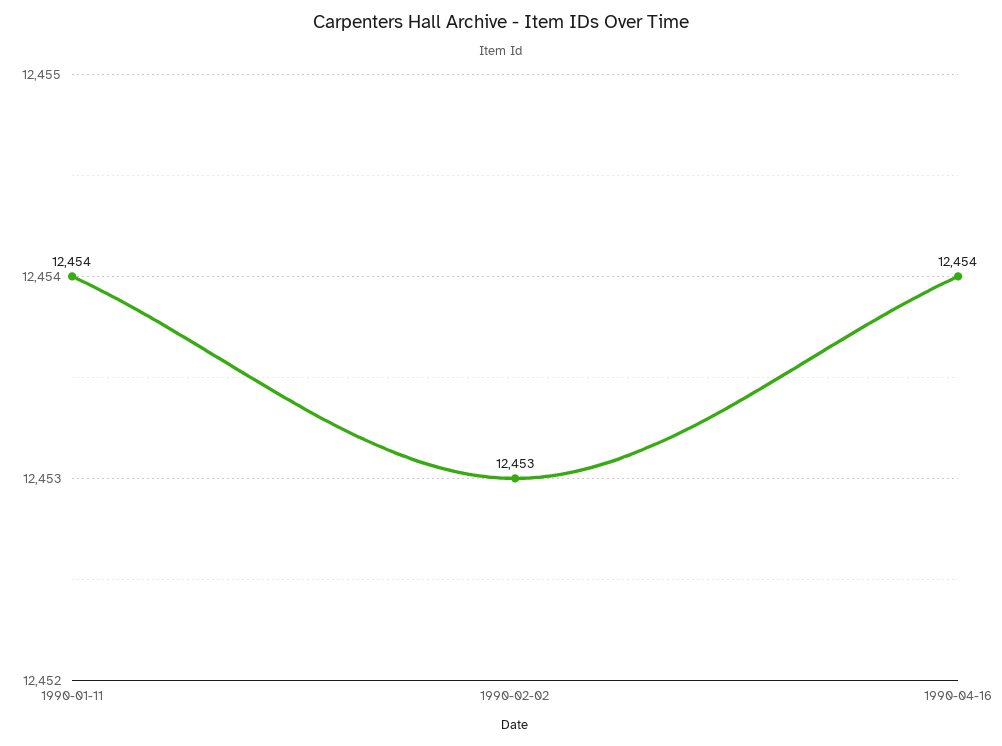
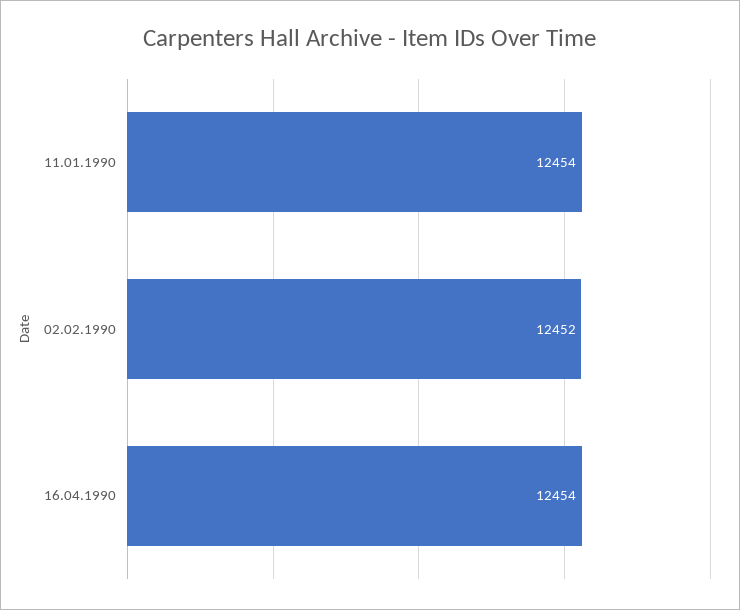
  {
    "1990-01-11": 12454,
-   "1990-02-02": 12453,
+   "1990-02-02": 12452,
    "1990-04-16": 12454
  }

